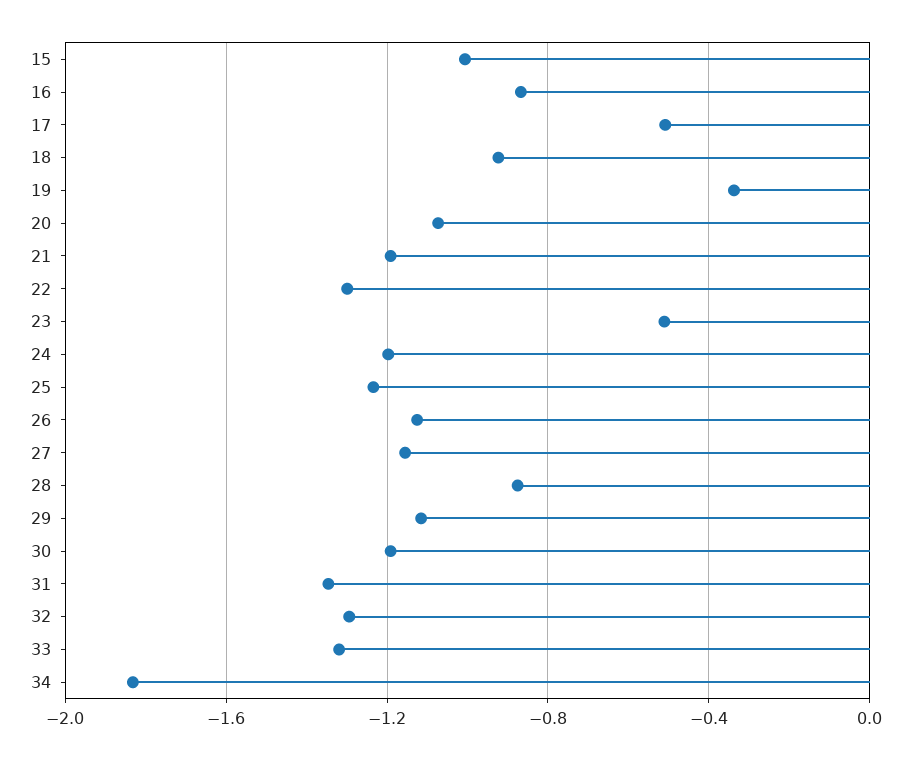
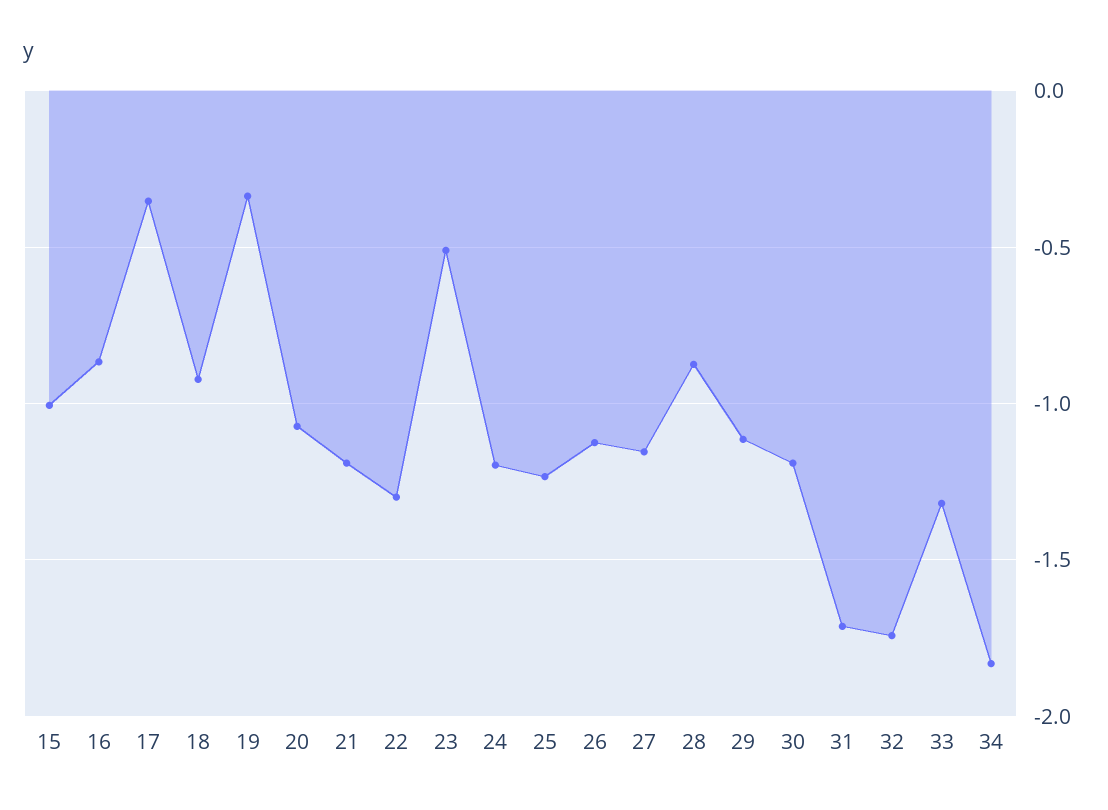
  {
    "15": -1,
    "16": -0.85,
-   "17": -0.5,
+   "17": -0.35,
    "18": -0.9,
    "19": -0.35,
    "20": -1.05,
    "21": -1.2,
    "22": -1.3,
    "23": -0.5,
    "24": -1.2,
    "25": -1.25,
    "26": -1.15,
    "27": -1.15,
    "28": -0.9,
    "29": -1.1,
    "30": -1.2,
-   "31": -1.35,
+   "31": -1.7,
-   "32": -1.3,
+   "32": -1.75,
    "33": -1.3,
    "34": -1.85
  }

